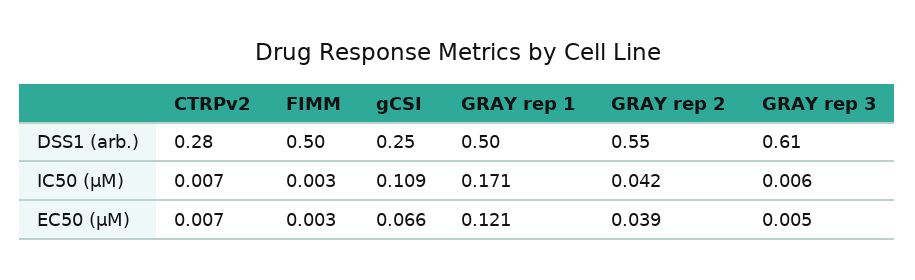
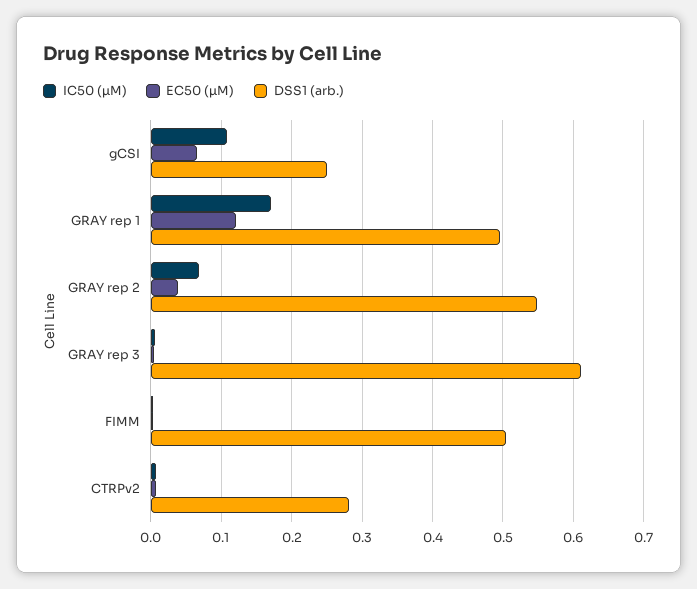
  {
    "DSS1 (arb.)": {
      "CTRPv2": 0.28,
      "FIMM": 0.5,
      "gCSI": 0.25,
      "GRAY rep 1": 0.5,
      "GRAY rep 2": 0.55,
      "GRAY rep 3": 0.61
    },
    "IC50 (µM)": {
      "CTRPv2": 0.007,
      "FIMM": 0.003,
      "gCSI": 0.109,
      "GRAY rep 1": 0.171,
-     "GRAY rep 2": 0.042,
+     "GRAY rep 2": 0.07,
      "GRAY rep 3": 0.006
    },
    "EC50 (µM)": {
      "CTRPv2": 0.007,
      "FIMM": 0.003,
      "gCSI": 0.066,
      "GRAY rep 1": 0.121,
      "GRAY rep 2": 0.039,
      "GRAY rep 3": 0.005
    }
  }

